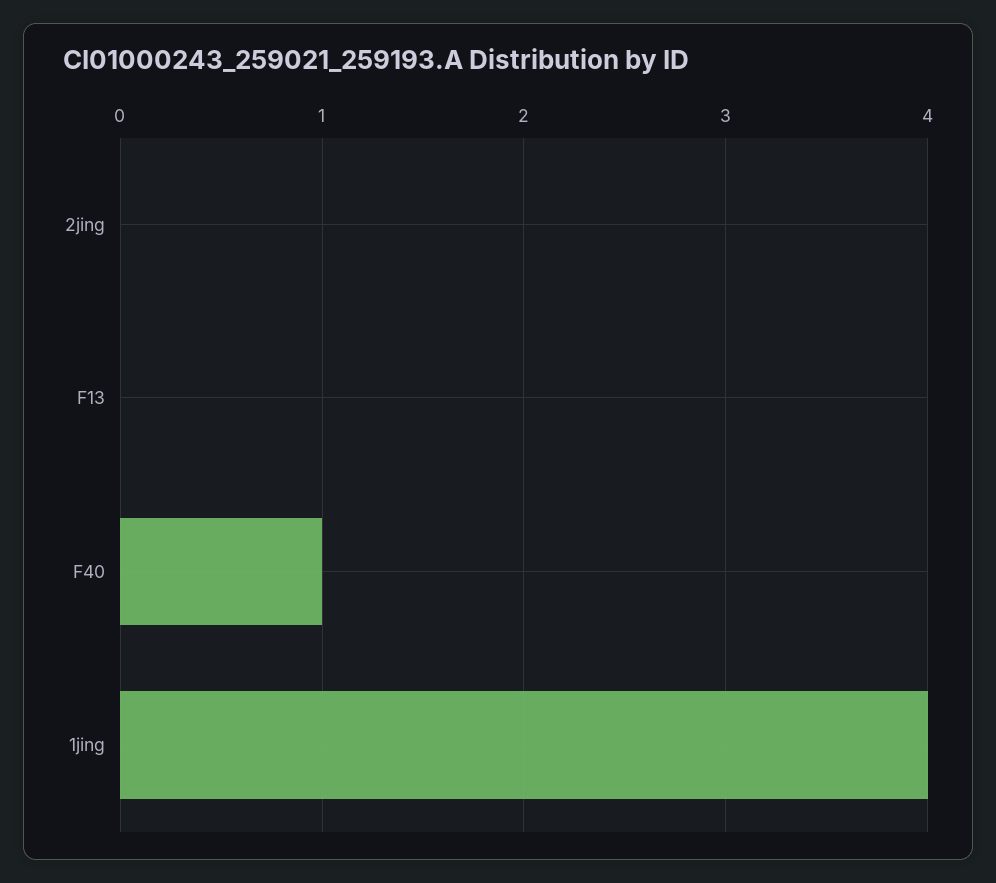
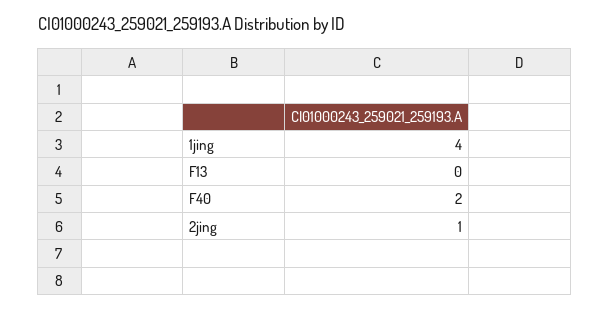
  {
-   "2jing": 0,
+   "2jing": 1,
    "F13": 0,
-   "F40": 1,
+   "F40": 2,
    "1jing": 4
  }

